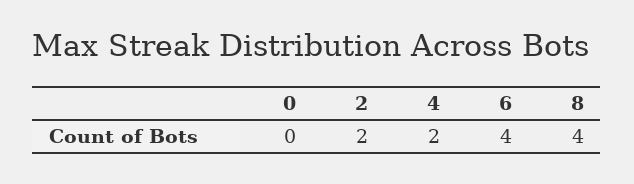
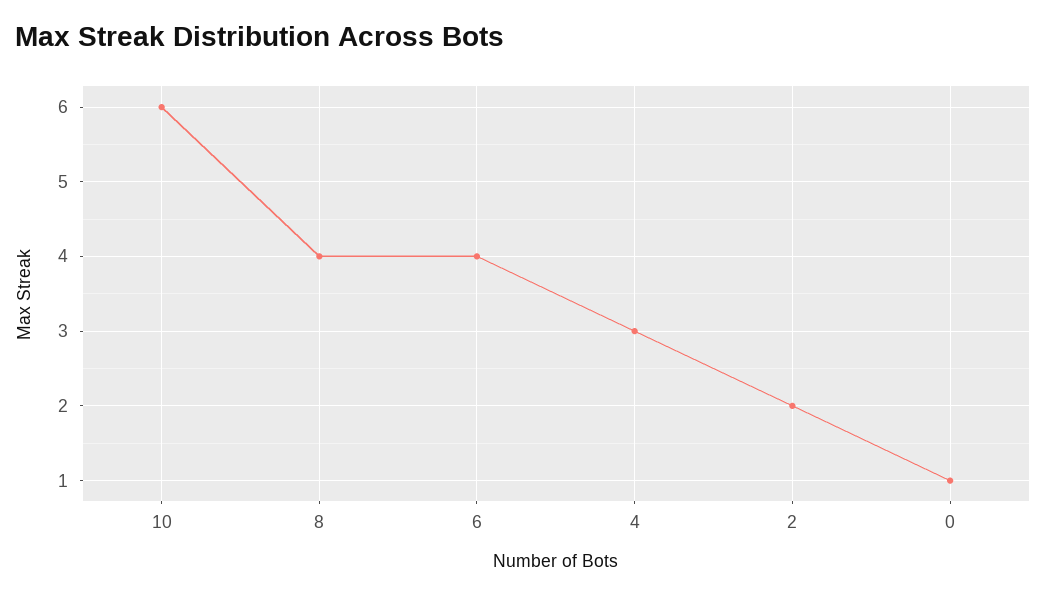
  {
-   "0": 0,
+   "0": 1,
    "2": 2,
-   "4": 2,
+   "4": 3,
    "6": 4,
-   "8": 4
+   "8": 4,
+   "10": 6
  }

